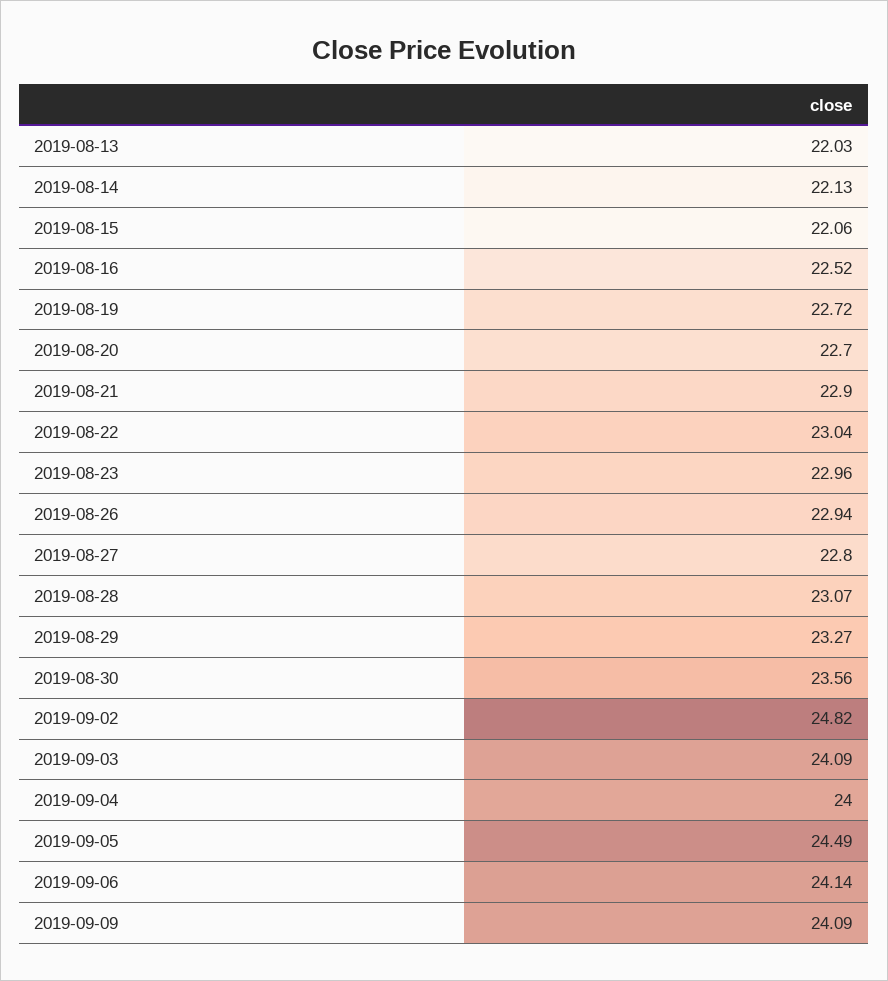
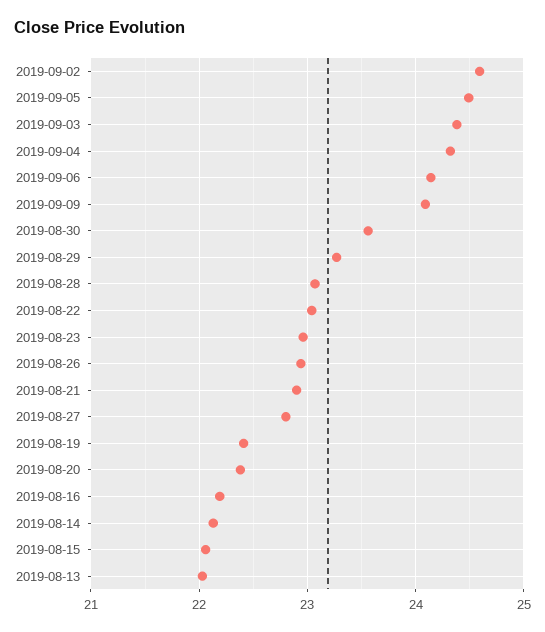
  {
    "2019-08-13": 22.03,
    "2019-08-14": 22.13,
    "2019-08-15": 22.06,
-   "2019-08-16": 22.52,
+   "2019-08-16": 22.2,
-   "2019-08-19": 22.72,
+   "2019-08-19": 22.4,
-   "2019-08-20": 22.7,
+   "2019-08-20": 22.4,
    "2019-08-21": 22.9,
    "2019-08-22": 23.04,
    "2019-08-23": 22.96,
    "2019-08-26": 22.94,
    "2019-08-27": 22.8,
    "2019-08-28": 23.07,
    "2019-08-29": 23.27,
    "2019-08-30": 23.56,
-   "2019-09-02": 24.82,
+   "2019-09-02": 24.6,
-   "2019-09-03": 24.09,
+   "2019-09-03": 24.4,
-   "2019-09-04": 24,
+   "2019-09-04": 24.3,
    "2019-09-05": 24.49,
    "2019-09-06": 24.14,
    "2019-09-09": 24.09
  }

